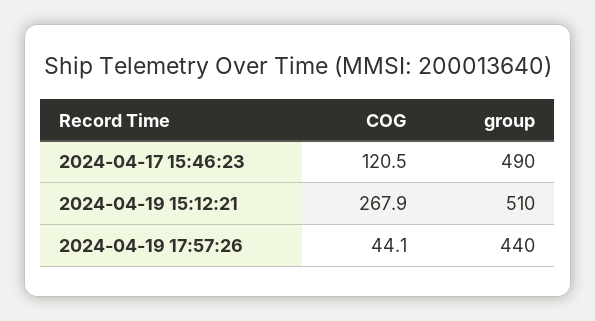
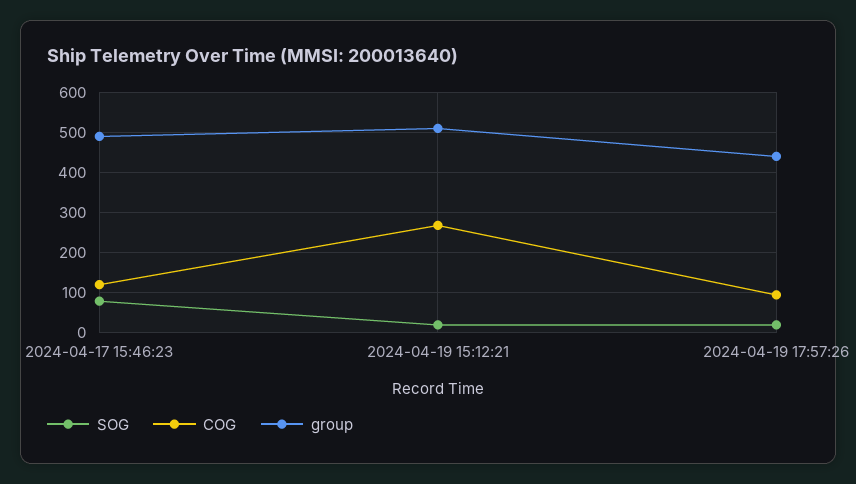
  {
    "COG": {
      "2024-04-17 15:46:23": 120.5,
      "2024-04-19 15:12:21": 267.9,
-     "2024-04-19 17:57:26": 44.1
+     "2024-04-19 17:57:26": 100
    },
    "group": {
      "2024-04-17 15:46:23": 490,
      "2024-04-19 15:12:21": 510,
      "2024-04-19 17:57:26": 440
-   }
+   },
+   "SOG": {
+     "2024-04-17 15:46:23": 80,
+     "2024-04-19 15:12:21": 20,
+     "2024-04-19 17:57:26": 20
+   }
  }

